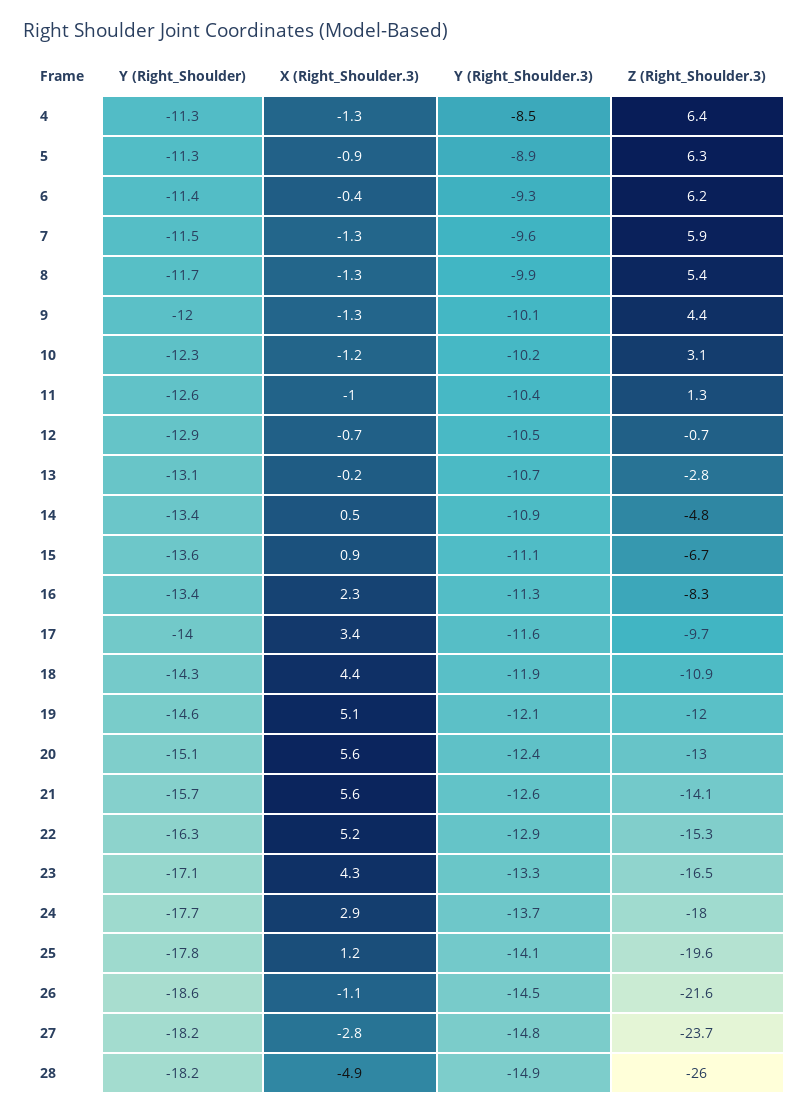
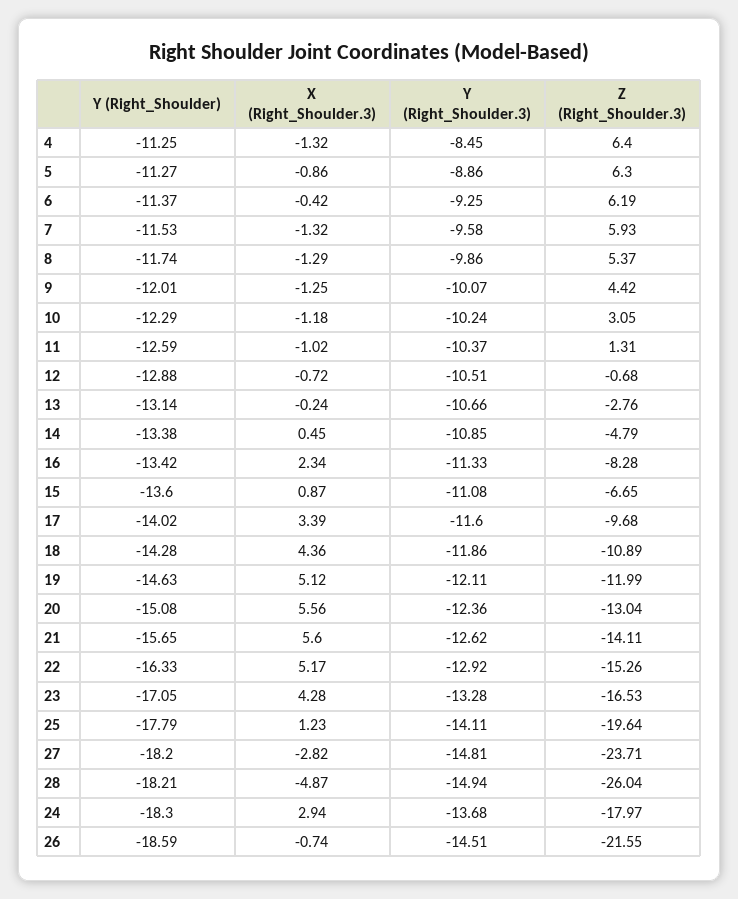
  {
    "Y (Right_Shoulder)": {
      "4": -11.25,
      "5": -11.27,
      "6": -11.37,
      "7": -11.53,
      "8": -11.74,
      "9": -12.01,
      "10": -12.29,
      "11": -12.59,
      "12": -12.88,
      "13": -13.14,
      "14": -13.38,
      "15": -13.6,
      "16": -13.42,
      "17": -14.02,
      "18": -14.28,
      "19": -14.63,
      "20": -15.08,
      "21": -15.65,
      "22": -16.33,
      "23": -17.05,
-     "24": -17.7,
+     "24": -18.3,
      "25": -17.79,
      "26": -18.59,
      "27": -18.2,
      "28": -18.21
    },
    "X (Right_Shoulder.3)": {
      "4": -1.32,
      "5": -0.86,
      "6": -0.42,
      "7": -1.32,
      "8": -1.29,
      "9": -1.25,
      "10": -1.18,
      "11": -1.02,
      "12": -0.72,
      "13": -0.24,
      "14": 0.45,
      "15": 0.87,
      "16": 2.34,
      "17": 3.39,
      "18": 4.36,
      "19": 5.12,
      "20": 5.56,
      "21": 5.6,
      "22": 5.17,
      "23": 4.28,
      "24": 2.94,
      "25": 1.23,
-     "26": -1.1,
+     "26": -0.74,
      "27": -2.82,
      "28": -4.87
    },
    "Y (Right_Shoulder.3)": {
      "4": -8.45,
      "5": -8.86,
      "6": -9.25,
      "7": -9.58,
      "8": -9.86,
      "9": -10.07,
      "10": -10.24,
      "11": -10.37,
      "12": -10.51,
      "13": -10.66,
      "14": -10.85,
      "15": -11.08,
      "16": -11.33,
      "17": -11.6,
      "18": -11.86,
      "19": -12.11,
      "20": -12.36,
      "21": -12.62,
      "22": -12.92,
      "23": -13.28,
      "24": -13.68,
      "25": -14.11,
      "26": -14.51,
      "27": -14.81,
      "28": -14.94
    },
    "Z (Right_Shoulder.3)": {
      "4": 6.4,
      "5": 6.3,
      "6": 6.19,
      "7": 5.93,
      "8": 5.37,
      "9": 4.42,
      "10": 3.05,
      "11": 1.31,
      "12": -0.68,
      "13": -2.76,
      "14": -4.79,
      "15": -6.65,
      "16": -8.28,
      "17": -9.68,
      "18": -10.89,
      "19": -11.99,
      "20": -13.04,
      "21": -14.11,
      "22": -15.26,
      "23": -16.53,
      "24": -17.97,
      "25": -19.64,
      "26": -21.55,
      "27": -23.71,
      "28": -26.04
    }
  }

